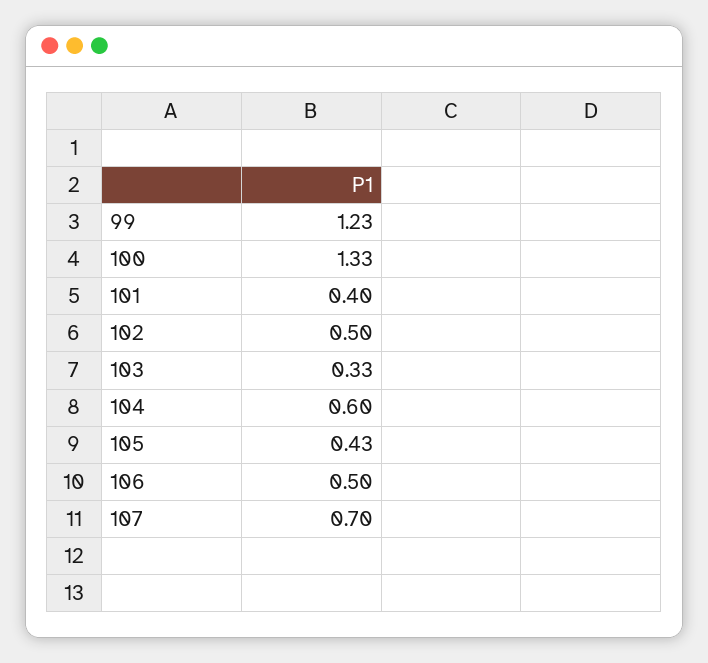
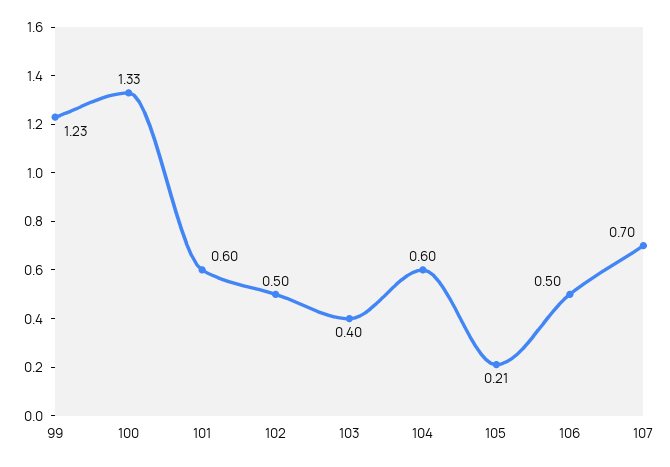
  {
    "99": 1.23,
    "100": 1.33,
-   "101": 0.4,
+   "101": 0.6,
    "102": 0.5,
-   "103": 0.33,
+   "103": 0.4,
    "104": 0.6,
-   "105": 0.43,
+   "105": 0.21,
    "106": 0.5,
    "107": 0.7
  }

